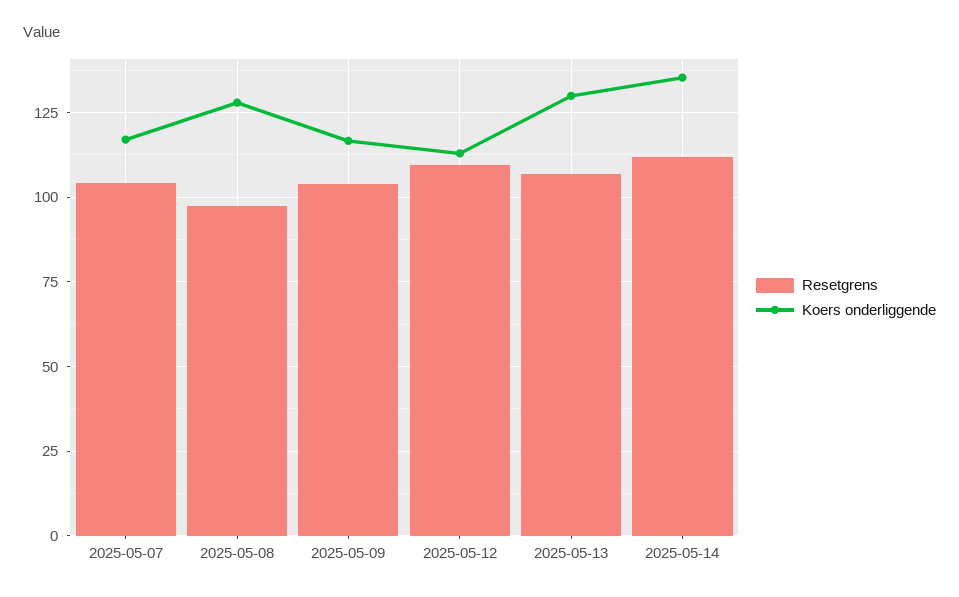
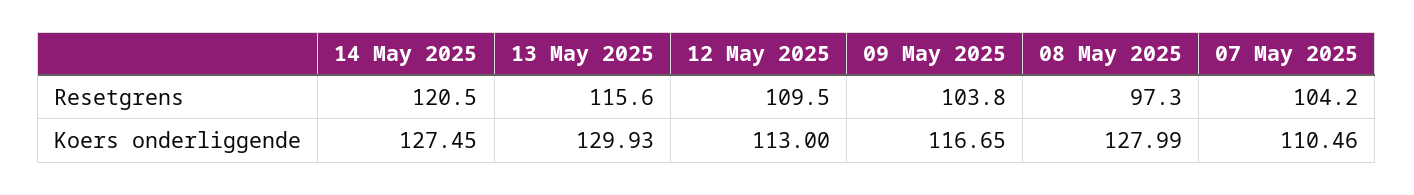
  {
    "Resetgrens": {
      "2025-05-07": 104.2,
      "2025-05-08": 97.3,
      "2025-05-09": 103.8,
      "2025-05-12": 109.5,
-     "2025-05-13": 107.5,
+     "2025-05-13": 115.6,
-     "2025-05-14": 112.5
+     "2025-05-14": 120.5
    },
    "Koers onderliggende": {
-     "2025-05-07": 117.5,
+     "2025-05-07": 110.46,
      "2025-05-08": 127.99,
      "2025-05-09": 116.65,
      "2025-05-12": 113,
      "2025-05-13": 129.93,
-     "2025-05-14": 135
+     "2025-05-14": 127.45
    }
  }

